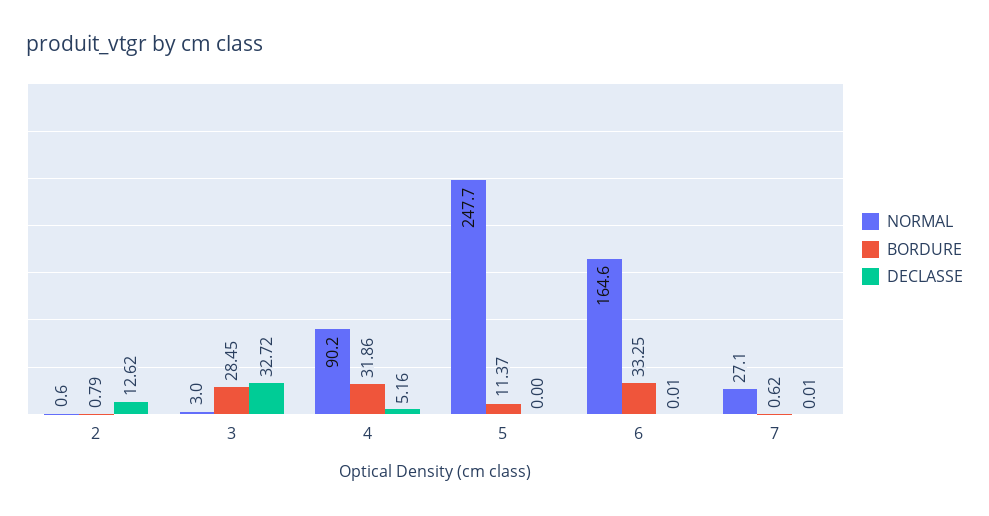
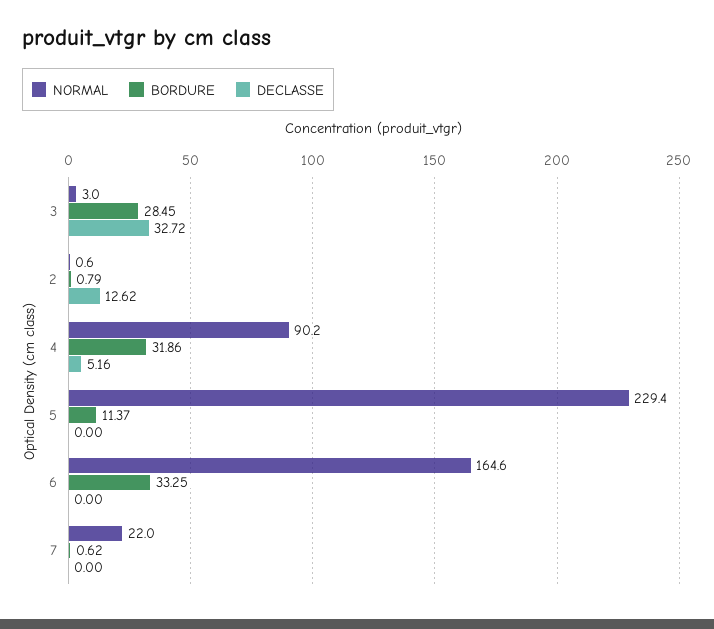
  {
    "NORMAL": {
      "2": 0.6,
      "3": 3,
      "4": 90.2,
-     "5": 247.7,
+     "5": 229.4,
      "6": 164.6,
-     "7": 27.1
+     "7": 22
    },
    "BORDURE": {
      "2": 0.79,
      "3": 28.45,
      "4": 31.86,
      "5": 11.37,
      "6": 33.25,
      "7": 0.62
    },
    "DECLASSE": {
      "2": 12.62,
      "3": 32.72,
      "4": 5.16,
      "5": 0,
-     "6": 0.01,
+     "6": 0,
-     "7": 0.01
+     "7": 0
    }
  }

